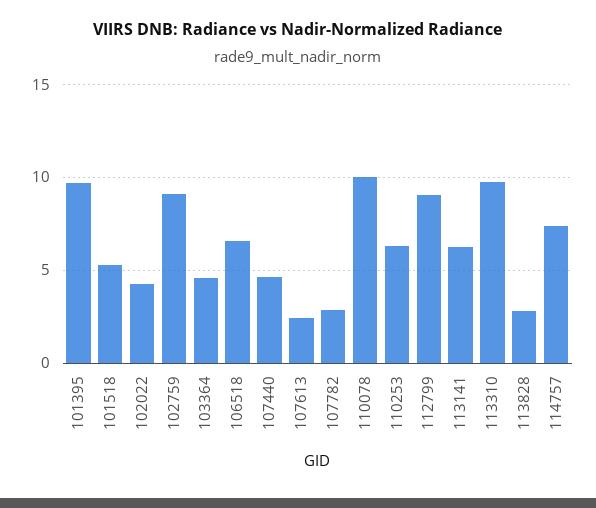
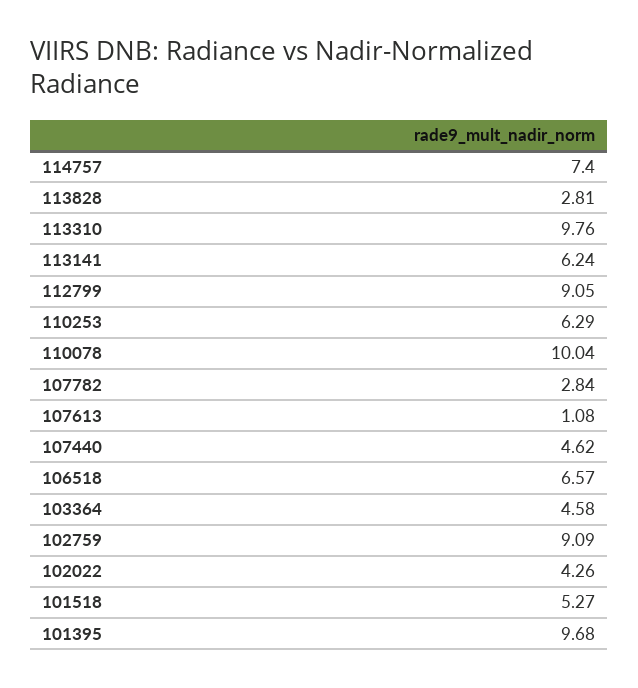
  {
    "101395": 9.68,
    "101518": 5.27,
    "102022": 4.26,
    "102759": 9.09,
    "103364": 4.58,
    "106518": 6.57,
    "107440": 4.62,
-   "107613": 2.5,
+   "107613": 1.08,
    "107782": 2.84,
    "110078": 10.04,
    "110253": 6.29,
    "112799": 9.05,
    "113141": 6.24,
    "113310": 9.76,
    "113828": 2.81,
    "114757": 7.4
  }

